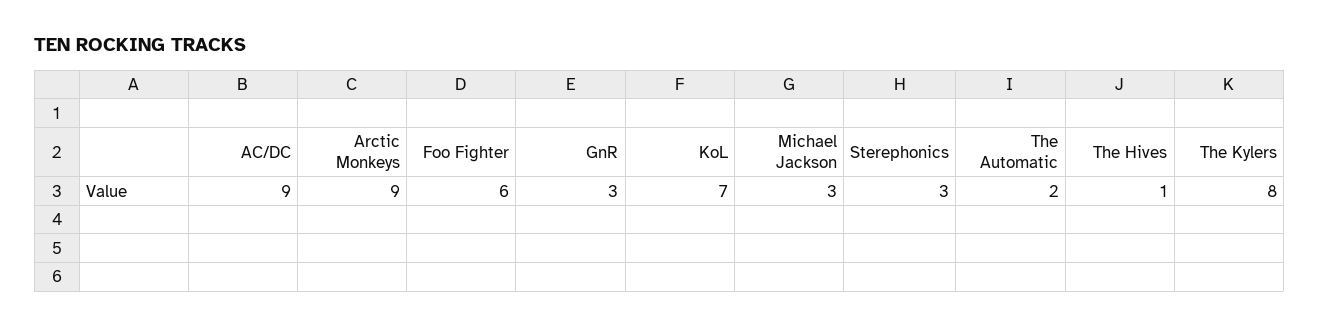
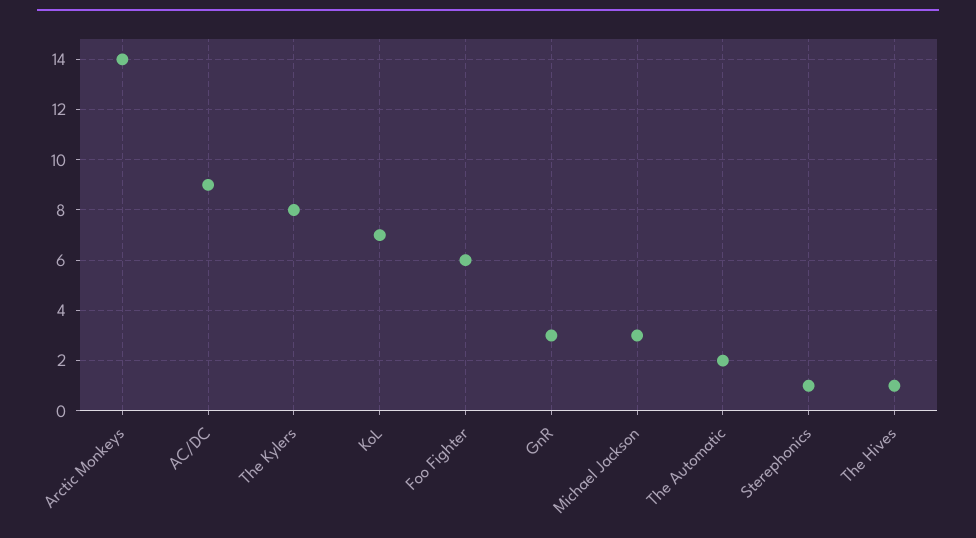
  {
    "AC/DC": 9,
-   "Arctic Monkeys": 9,
+   "Arctic Monkeys": 14,
    "Foo Fighter": 6,
    "GnR": 3,
    "KoL": 7,
    "Michael Jackson": 3,
-   "Sterephonics": 3,
+   "Sterephonics": 1,
    "The Automatic": 2,
    "The Hives": 1,
    "The Kylers": 8
  }

